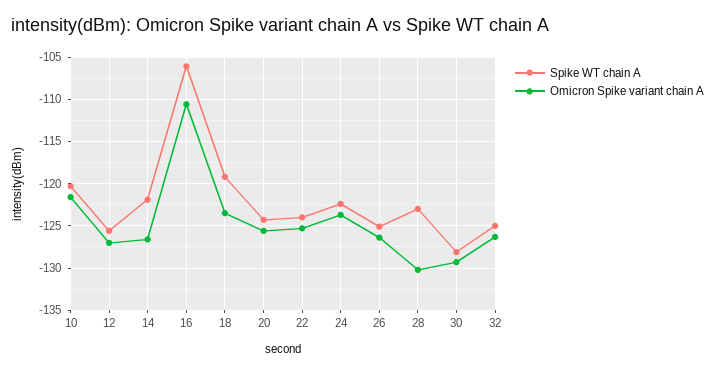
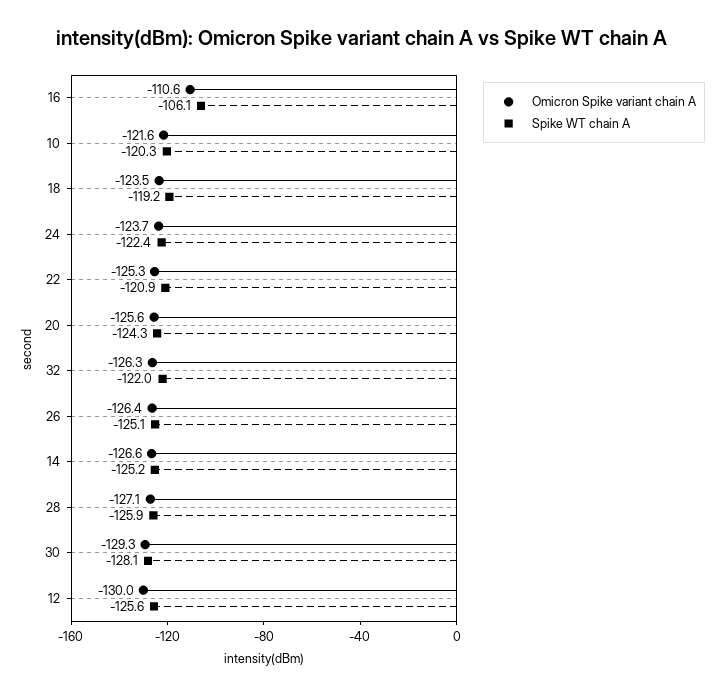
  {
    "Spike WT chain A": {
      "10": -120.3,
      "12": -125.6,
-     "14": -122,
+     "14": -125.2,
      "16": -106.1,
      "18": -119.2,
      "20": -124.3,
-     "22": -124,
+     "22": -120.9,
      "24": -122.4,
      "26": -125.1,
-     "28": -123,
+     "28": -125.9,
      "30": -128.1,
-     "32": -125
+     "32": -122
    },
    "Omicron Spike variant chain A": {
      "10": -121.6,
-     "12": -127,
+     "12": -130,
      "14": -126.6,
      "16": -110.6,
      "18": -123.5,
      "20": -125.6,
      "22": -125.3,
      "24": -123.7,
      "26": -126.4,
-     "28": -130,
+     "28": -127.1,
      "30": -129.3,
      "32": -126.3
    }
  }

